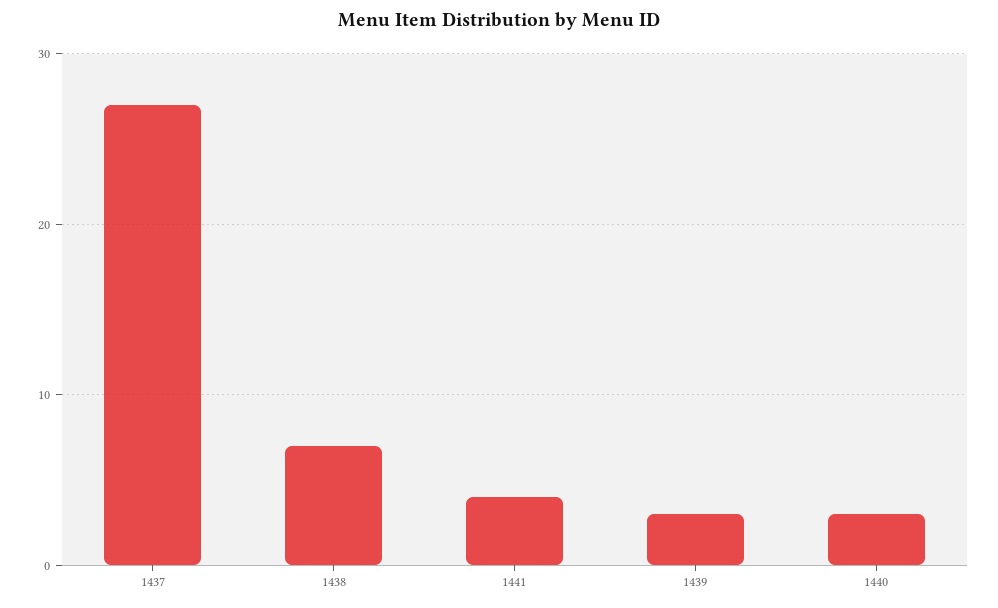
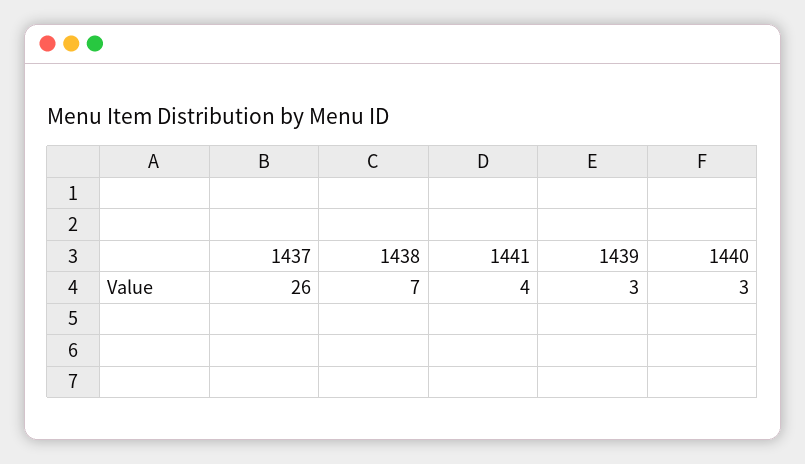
  {
-   "1437": 27,
+   "1437": 26,
    "1438": 7,
    "1441": 4,
    "1439": 3,
    "1440": 3
  }

